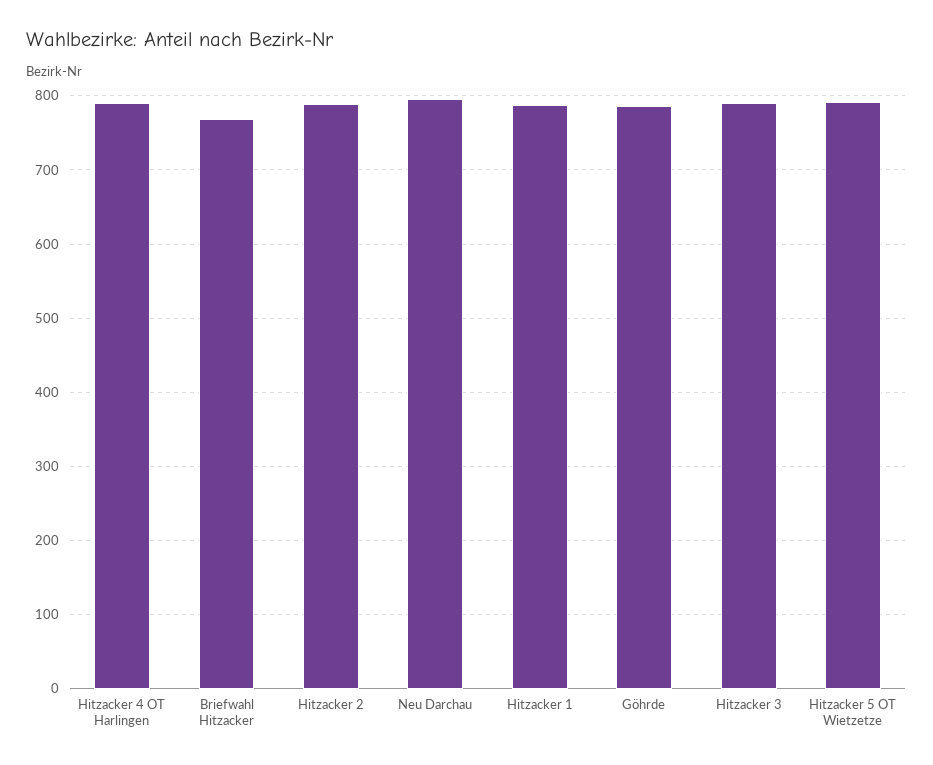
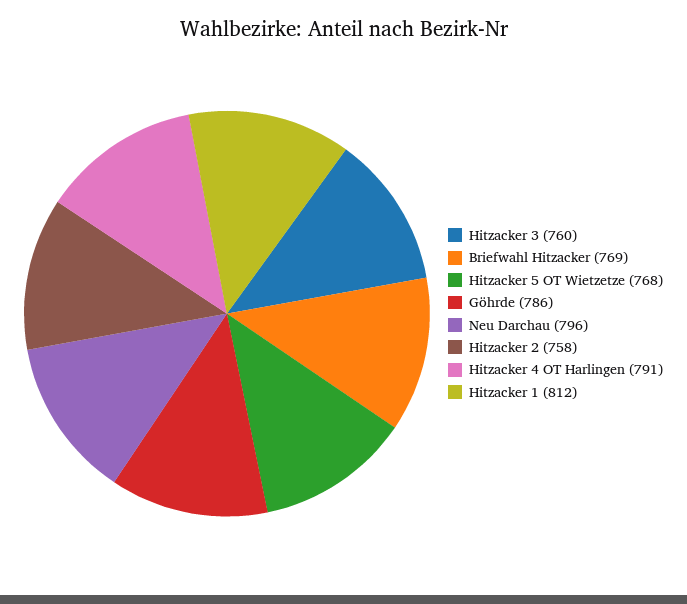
  {
    "Hitzacker 4 OT Harlingen": 791,
    "Briefwahl Hitzacker": 769,
-   "Hitzacker 2": 790,
+   "Hitzacker 2": 758,
    "Neu Darchau": 796,
-   "Hitzacker 1": 790,
+   "Hitzacker 1": 812,
    "Göhrde": 786,
-   "Hitzacker 3": 790,
+   "Hitzacker 3": 760,
-   "Hitzacker 5 OT Wietzetze": 790
+   "Hitzacker 5 OT Wietzetze": 768
  }

